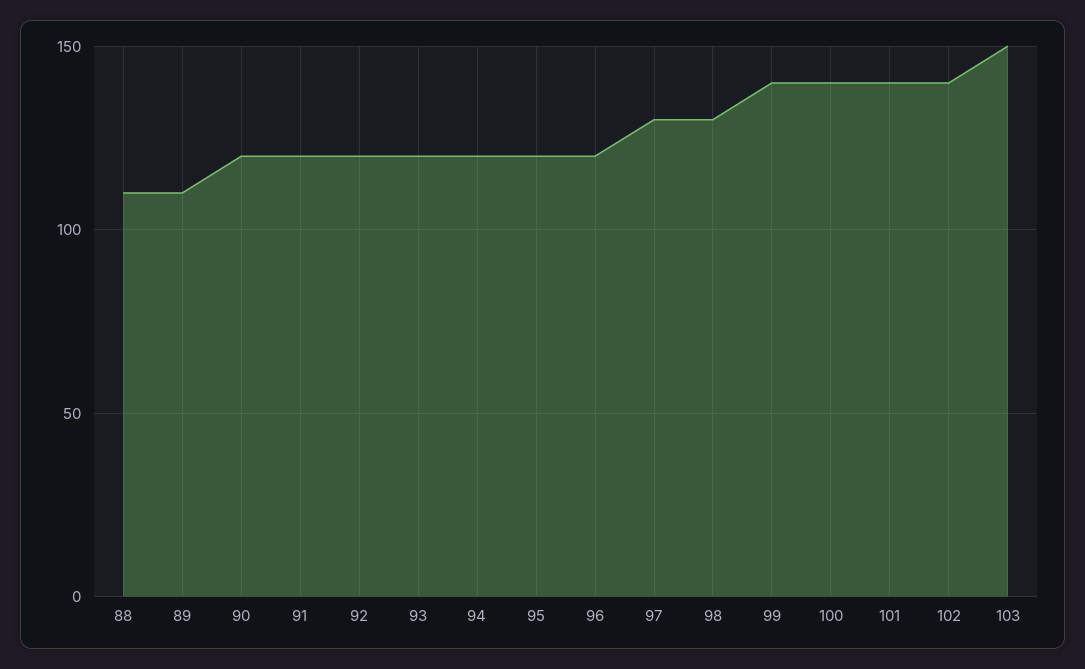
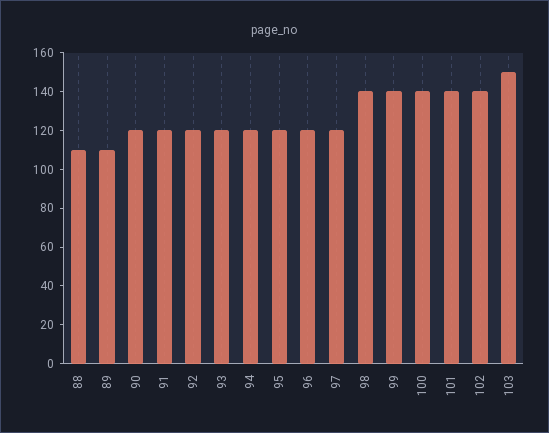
  {
    "88": 110,
    "89": 110,
    "90": 120,
    "91": 120,
    "92": 120,
    "93": 120,
    "94": 120,
    "95": 120,
    "96": 120,
-   "97": 130,
+   "97": 120,
-   "98": 130,
+   "98": 140,
    "99": 140,
    "100": 140,
    "101": 140,
    "102": 140,
    "103": 150
  }

